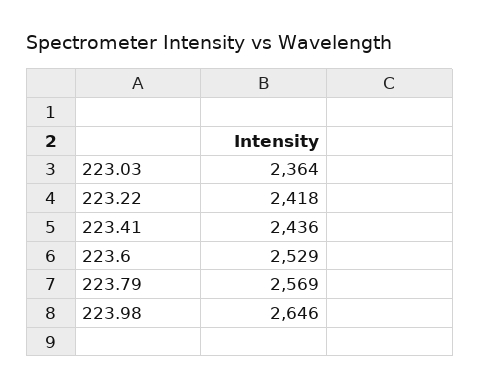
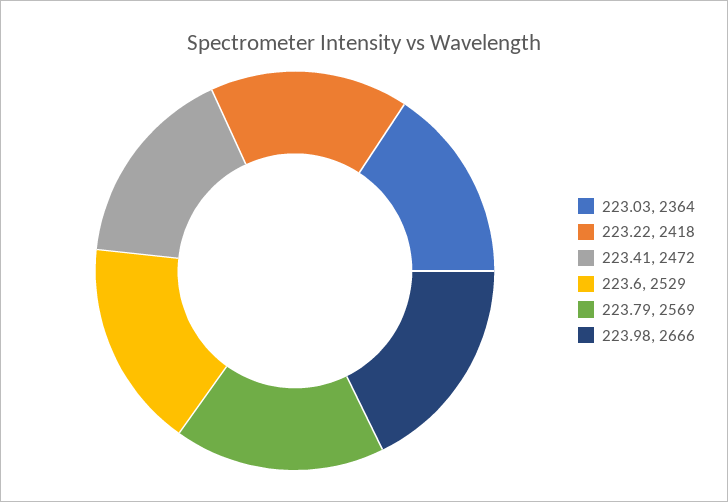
  {
    "223.03": 2364,
    "223.22": 2418,
-   "223.41": 2436,
+   "223.41": 2472,
    "223.6": 2529,
    "223.79": 2569,
-   "223.98": 2646
+   "223.98": 2666
  }

